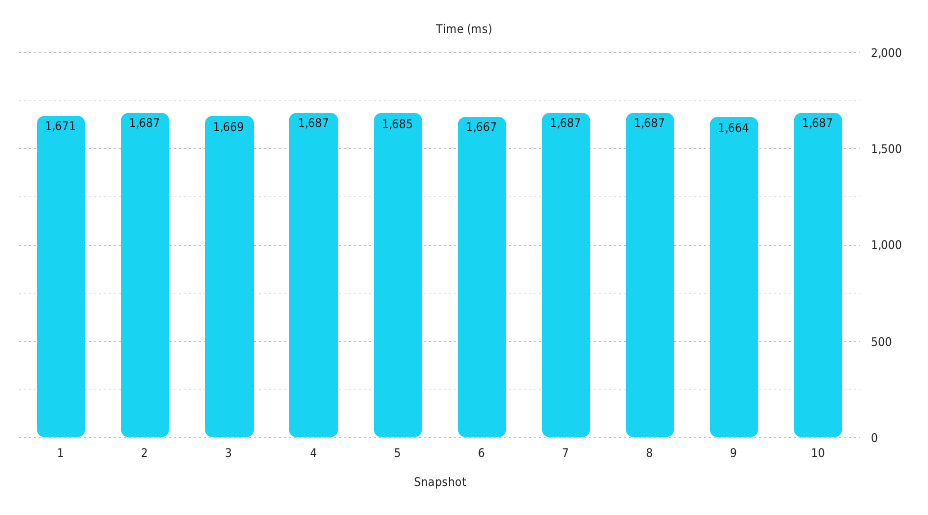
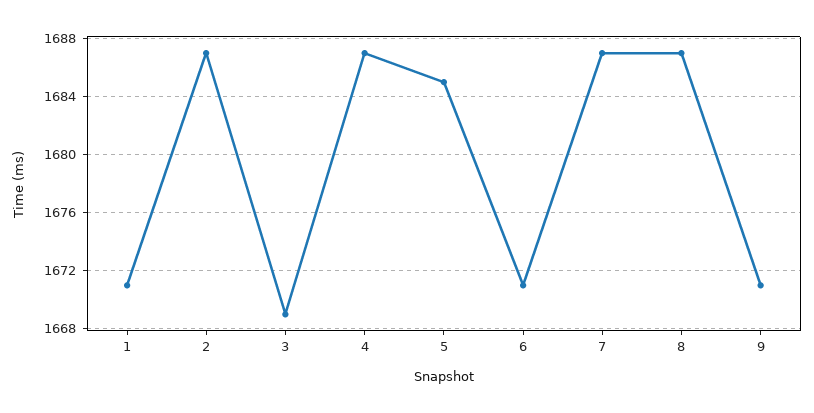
  {
    "1": 1671,
    "2": 1687,
    "3": 1669,
    "4": 1687,
    "5": 1685,
-   "6": 1667,
+   "6": 1671,
    "7": 1687,
    "8": 1687,
-   "9": 1664,
+   "9": 1671
-   "10": 1687
  }

